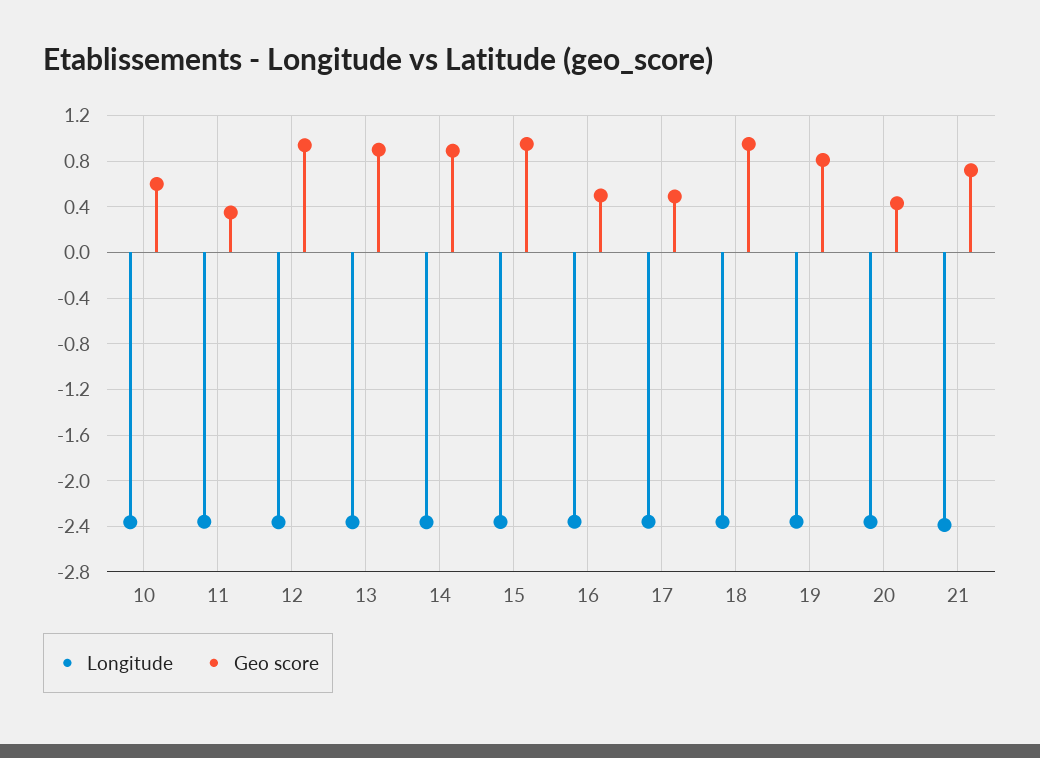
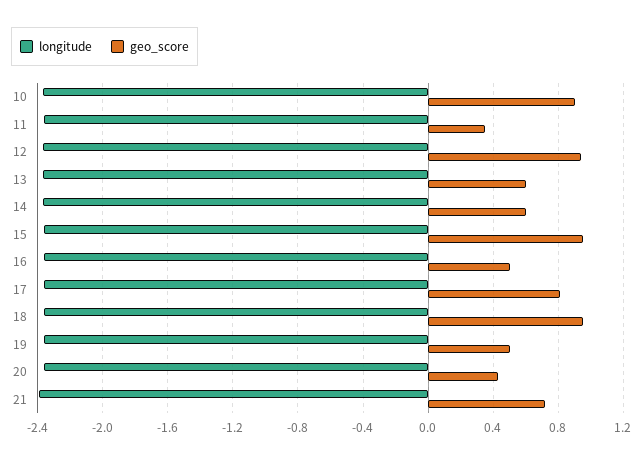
  {
    "Longitude": {
      "10": -2.35,
      "11": -2.35,
      "12": -2.35,
      "13": -2.35,
      "14": -2.35,
      "15": -2.35,
      "16": -2.35,
      "17": -2.35,
      "18": -2.35,
      "19": -2.35,
      "20": -2.35,
      "21": -2.4
    },
    "Geo score": {
-     "10": 0.6,
+     "10": 0.9,
      "11": 0.35,
      "12": 0.95,
-     "13": 0.9,
+     "13": 0.6,
-     "14": 0.9,
+     "14": 0.6,
      "15": 0.95,
      "16": 0.5,
-     "17": 0.5,
+     "17": 0.8,
      "18": 0.95,
-     "19": 0.8,
+     "19": 0.5,
      "20": 0.45,
      "21": 0.7
    }
  }

